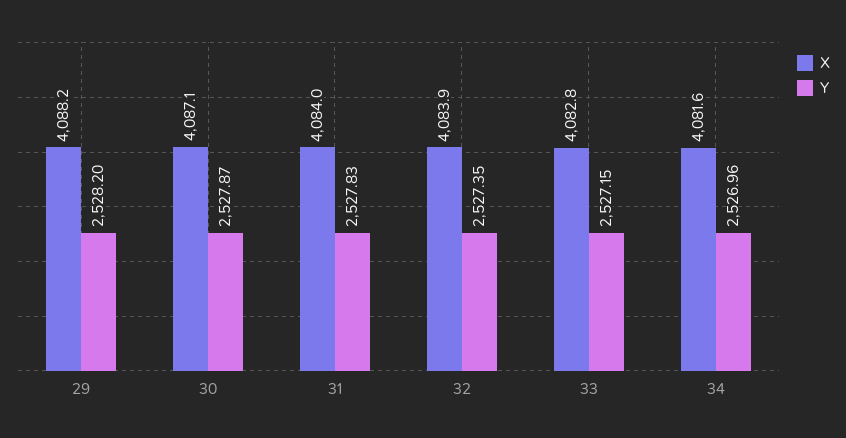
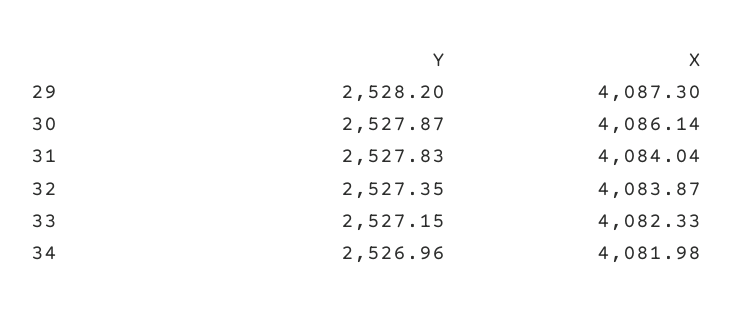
  {
    "X": {
-     "29": 4088.2,
+     "29": 4087.3,
-     "30": 4087.1,
+     "30": 4086.14,
      "31": 4084.04,
      "32": 4083.87,
-     "33": 4082.8,
+     "33": 4082.33,
-     "34": 4081.6
+     "34": 4081.98
    },
    "Y": {
      "29": 2528.2,
      "30": 2527.87,
      "31": 2527.83,
      "32": 2527.35,
      "33": 2527.15,
      "34": 2526.96
    }
  }

